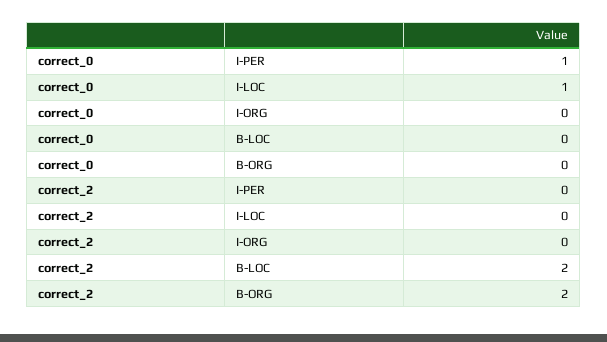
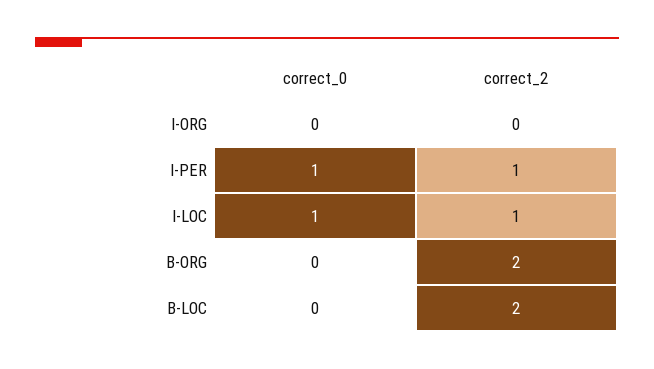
  {
    "correct_0": {
      "I-PER": 1,
      "I-LOC": 1,
      "I-ORG": 0,
      "B-LOC": 0,
      "B-ORG": 0
    },
    "correct_2": {
-     "I-PER": 0,
+     "I-PER": 1,
-     "I-LOC": 0,
+     "I-LOC": 1,
      "I-ORG": 0,
      "B-LOC": 2,
      "B-ORG": 2
    }
  }

